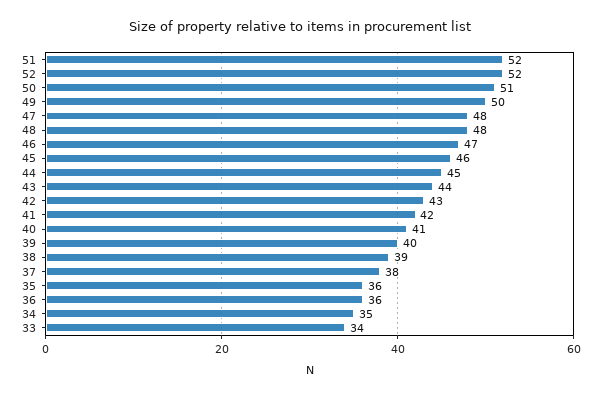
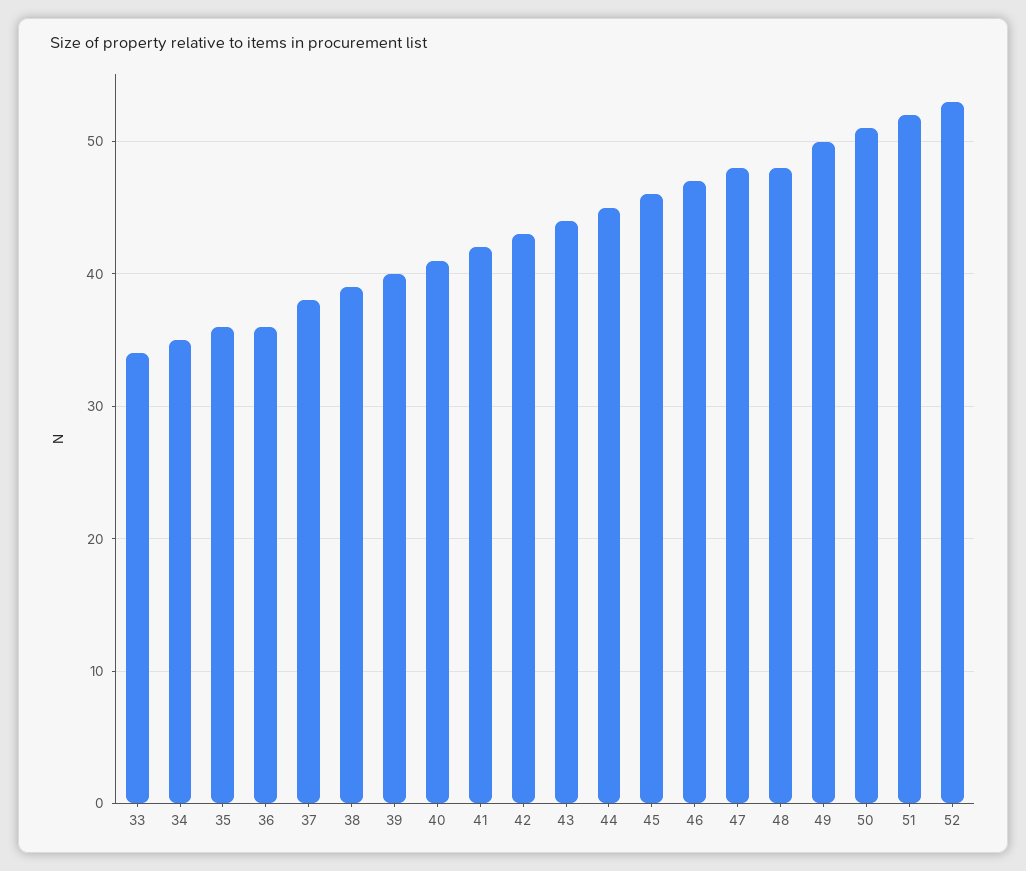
  {
    "51": 52,
-   "52": 52,
+   "52": 53,
    "50": 51,
    "49": 50,
    "47": 48,
    "48": 48,
    "46": 47,
    "45": 46,
    "44": 45,
    "43": 44,
    "42": 43,
    "41": 42,
    "40": 41,
    "39": 40,
    "38": 39,
    "37": 38,
    "35": 36,
    "36": 36,
    "34": 35,
    "33": 34
  }

